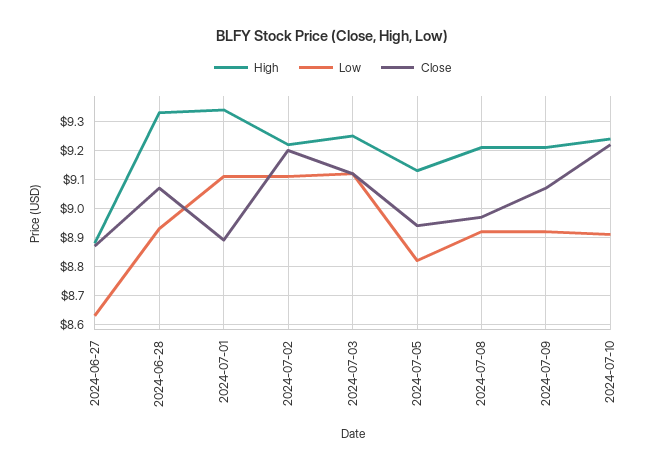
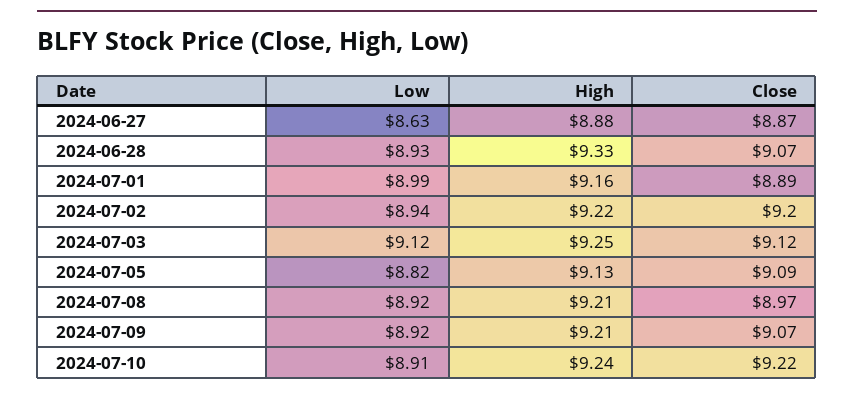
  {
    "High": {
      "2024-06-27": 8.88,
      "2024-06-28": 9.33,
-     "2024-07-01": 9.35,
+     "2024-07-01": 9.16,
      "2024-07-02": 9.22,
      "2024-07-03": 9.25,
      "2024-07-05": 9.13,
      "2024-07-08": 9.21,
      "2024-07-09": 9.21,
      "2024-07-10": 9.24
    },
    "Low": {
      "2024-06-27": 8.63,
      "2024-06-28": 8.93,
-     "2024-07-01": 9.1,
+     "2024-07-01": 8.99,
-     "2024-07-02": 9.1,
+     "2024-07-02": 8.94,
      "2024-07-03": 9.12,
      "2024-07-05": 8.82,
      "2024-07-08": 8.92,
      "2024-07-09": 8.92,
      "2024-07-10": 8.91
    },
    "Close": {
      "2024-06-27": 8.87,
      "2024-06-28": 9.07,
      "2024-07-01": 8.89,
      "2024-07-02": 9.2,
      "2024-07-03": 9.12,
-     "2024-07-05": 8.95,
+     "2024-07-05": 9.09,
      "2024-07-08": 8.97,
      "2024-07-09": 9.07,
      "2024-07-10": 9.22
    }
  }

